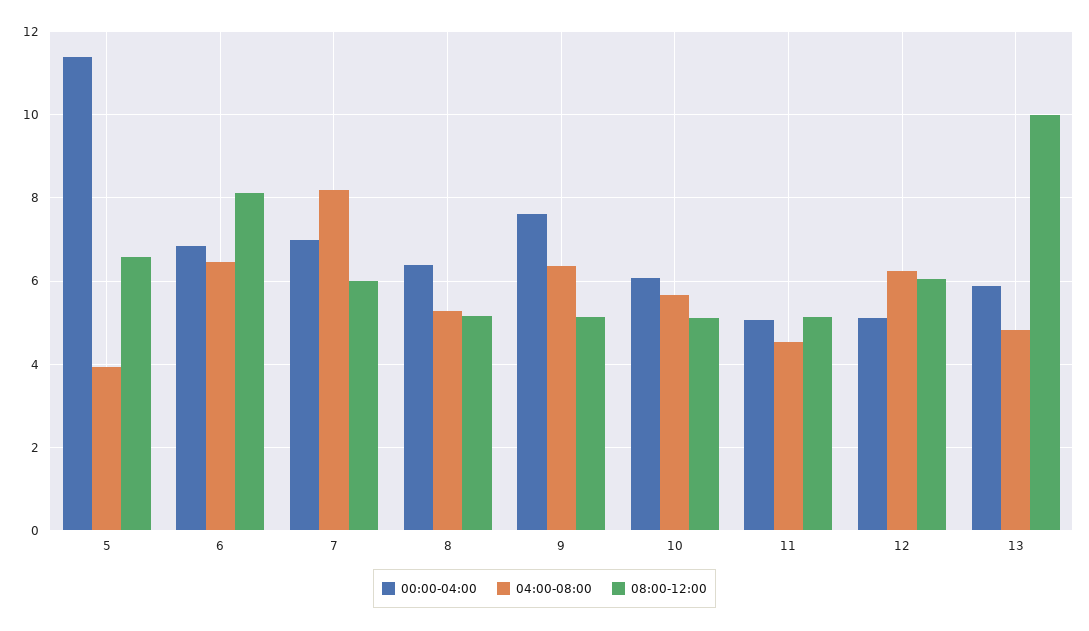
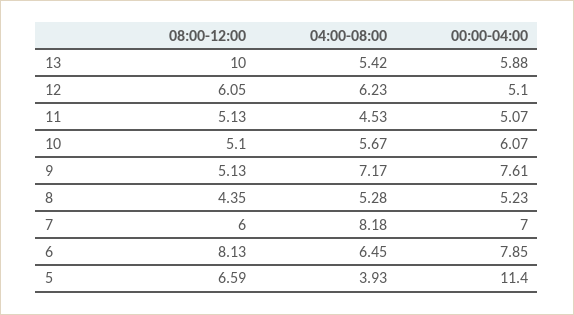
  {
    "00:00-04:00": {
      "5": 11.4,
-     "6": 6.8,
+     "6": 7.85,
      "7": 7,
-     "8": 6.4,
+     "8": 5.23,
      "9": 7.61,
      "10": 6.07,
      "11": 5.07,
      "12": 5.1,
      "13": 5.88
    },
    "04:00-08:00": {
      "5": 3.93,
      "6": 6.45,
      "7": 8.18,
      "8": 5.28,
-     "9": 6.4,
+     "9": 7.17,
      "10": 5.67,
      "11": 4.53,
      "12": 6.23,
-     "13": 4.8
+     "13": 5.42
    },
    "08:00-12:00": {
      "5": 6.59,
      "6": 8.13,
      "7": 6,
-     "8": 5.2,
+     "8": 4.35,
      "9": 5.13,
      "10": 5.1,
      "11": 5.13,
      "12": 6.05,
      "13": 10
    }
  }

